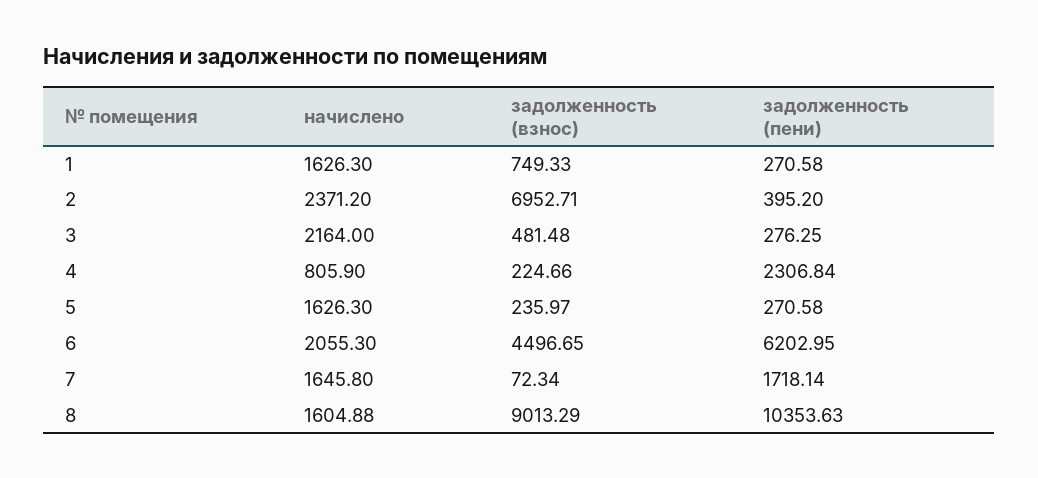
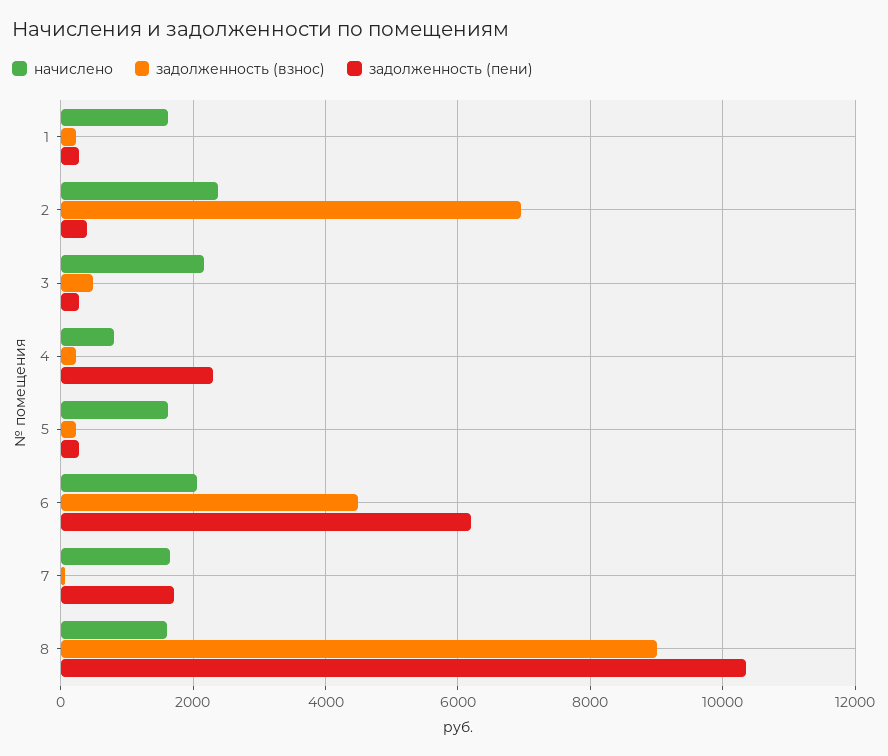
  {
    "начислено": {
      "1": 1626.3,
      "2": 2371.2,
      "3": 2164,
      "4": 805.9,
      "5": 1626.3,
      "6": 2055.3,
      "7": 1645.8,
      "8": 1604.88
    },
    "задолженность (взнос)": {
-     "1": 749.33,
+     "1": 200,
      "2": 6952.71,
      "3": 481.48,
      "4": 224.66,
      "5": 235.97,
      "6": 4496.65,
      "7": 72.34,
      "8": 9013.29
    },
    "задолженность (пени)": {
      "1": 270.58,
      "2": 395.2,
      "3": 276.25,
      "4": 2306.84,
      "5": 270.58,
      "6": 6202.95,
      "7": 1718.14,
      "8": 10353.63
    }
  }

